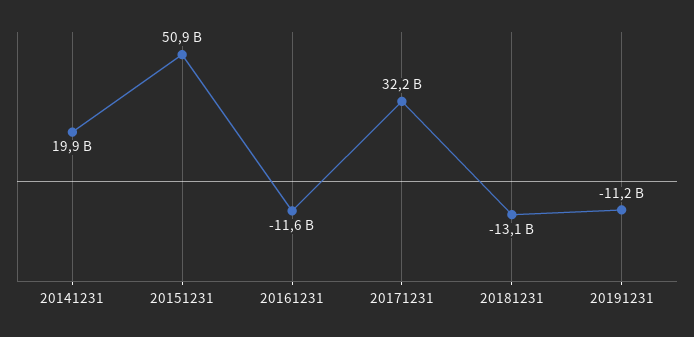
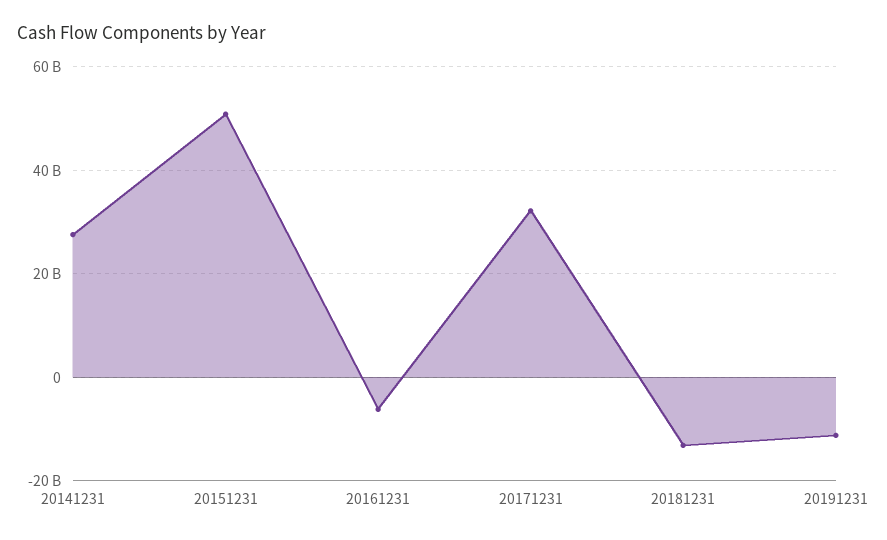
  {
-   "20141231": 19900000000,
+   "20141231": 28000000000,
    "20151231": 50900000000,
-   "20161231": -11600000000,
+   "20161231": -6000000000,
    "20171231": 32200000000,
    "20181231": -13100000000,
    "20191231": -11200000000
  }

